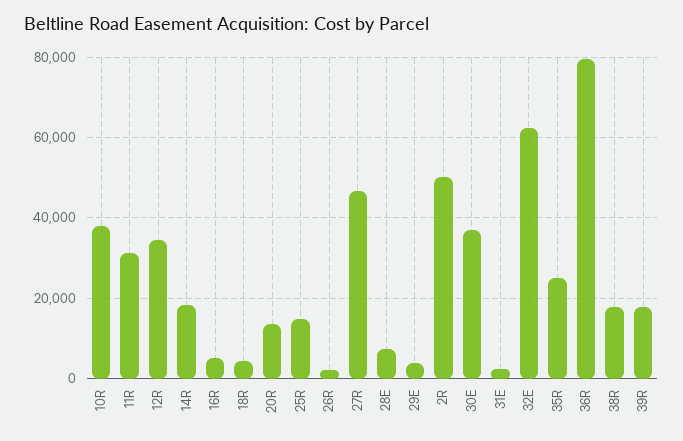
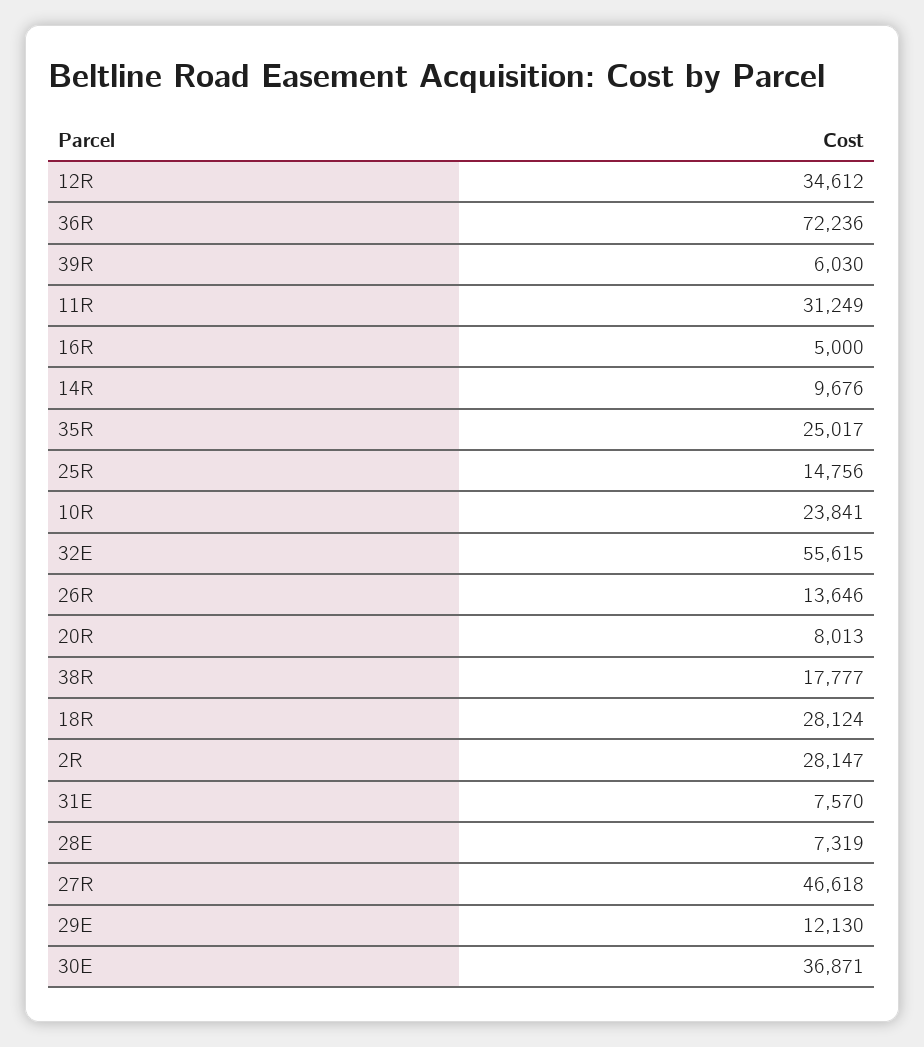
  {
-   "10R": 38000,
+   "10R": 23841,
    "11R": 31249,
    "12R": 34612,
-   "14R": 18000,
+   "14R": 9676,
    "16R": 5000,
-   "18R": 4000,
+   "18R": 28124,
-   "20R": 14000,
+   "20R": 8013,
    "25R": 14756,
-   "26R": 2000,
+   "26R": 13646,
    "27R": 46618,
    "28E": 7319,
-   "29E": 4000,
+   "29E": 12130,
-   "2R": 50000,
+   "2R": 28147,
    "30E": 36871,
-   "31E": 2000,
+   "31E": 7570,
-   "32E": 62000,
+   "32E": 55615,
    "35R": 25017,
-   "36R": 80000,
+   "36R": 72236,
    "38R": 17777,
-   "39R": 18000
+   "39R": 6030
  }

